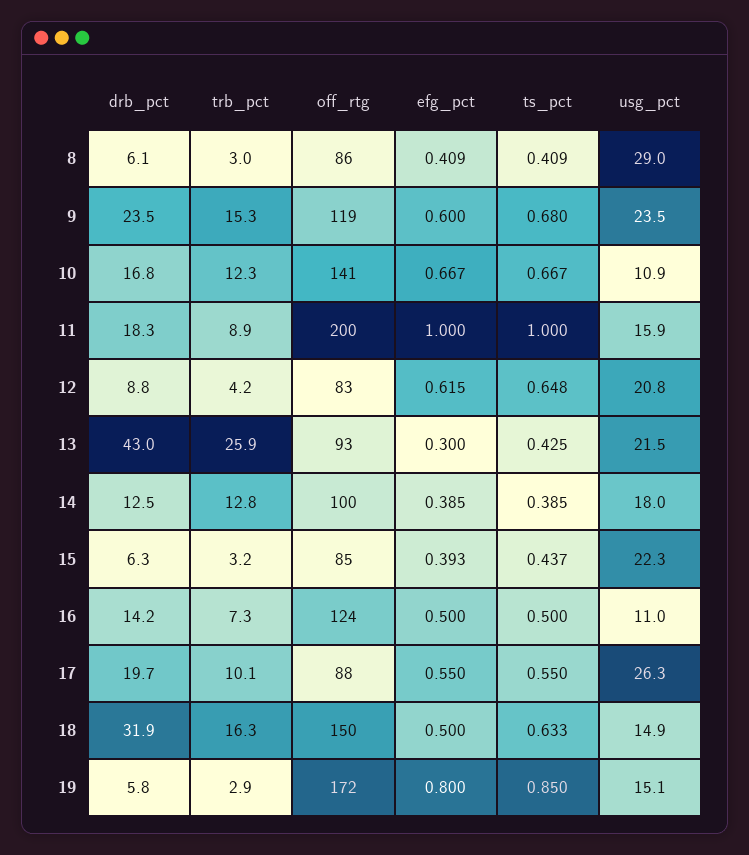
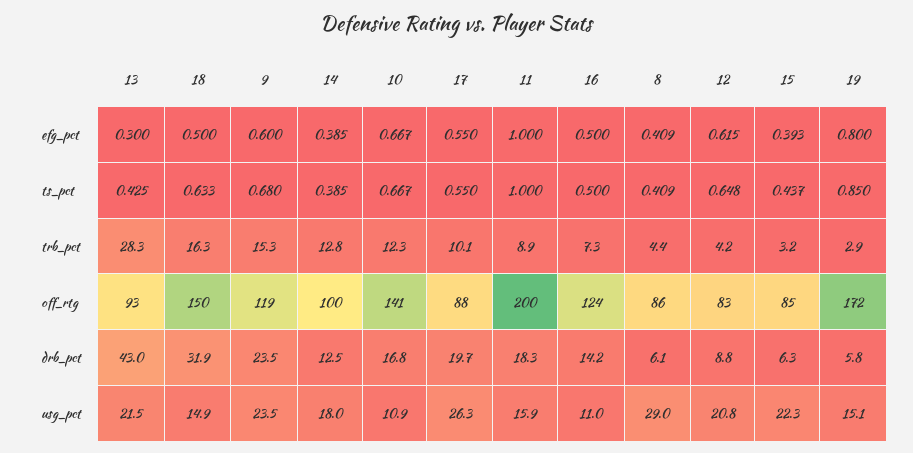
  {
    "drb_pct": {
      "8": 6.1,
      "9": 23.5,
      "10": 16.8,
      "11": 18.3,
      "12": 8.8,
      "13": 43,
      "14": 12.5,
      "15": 6.3,
      "16": 14.2,
      "17": 19.7,
      "18": 31.9,
      "19": 5.8
    },
    "trb_pct": {
-     "8": 3,
+     "8": 4.4,
      "9": 15.3,
      "10": 12.3,
      "11": 8.9,
      "12": 4.2,
-     "13": 25.9,
+     "13": 28.3,
      "14": 12.8,
      "15": 3.2,
      "16": 7.3,
      "17": 10.1,
      "18": 16.3,
      "19": 2.9
    },
    "off_rtg": {
      "8": 86,
      "9": 119,
      "10": 141,
      "11": 200,
      "12": 83,
      "13": 93,
      "14": 100,
      "15": 85,
      "16": 124,
      "17": 88,
      "18": 150,
      "19": 172
    },
    "efg_pct": {
      "8": 0.409,
      "9": 0.6,
      "10": 0.667,
      "11": 1,
      "12": 0.615,
      "13": 0.3,
      "14": 0.385,
      "15": 0.393,
      "16": 0.5,
      "17": 0.55,
      "18": 0.5,
      "19": 0.8
    },
    "ts_pct": {
      "8": 0.409,
      "9": 0.68,
      "10": 0.667,
      "11": 1,
      "12": 0.648,
      "13": 0.425,
      "14": 0.385,
      "15": 0.437,
      "16": 0.5,
      "17": 0.55,
      "18": 0.633,
      "19": 0.85
    },
    "usg_pct": {
      "8": 29,
      "9": 23.5,
      "10": 10.9,
      "11": 15.9,
      "12": 20.8,
      "13": 21.5,
      "14": 18,
      "15": 22.3,
      "16": 11,
      "17": 26.3,
      "18": 14.9,
      "19": 15.1
    }
  }

